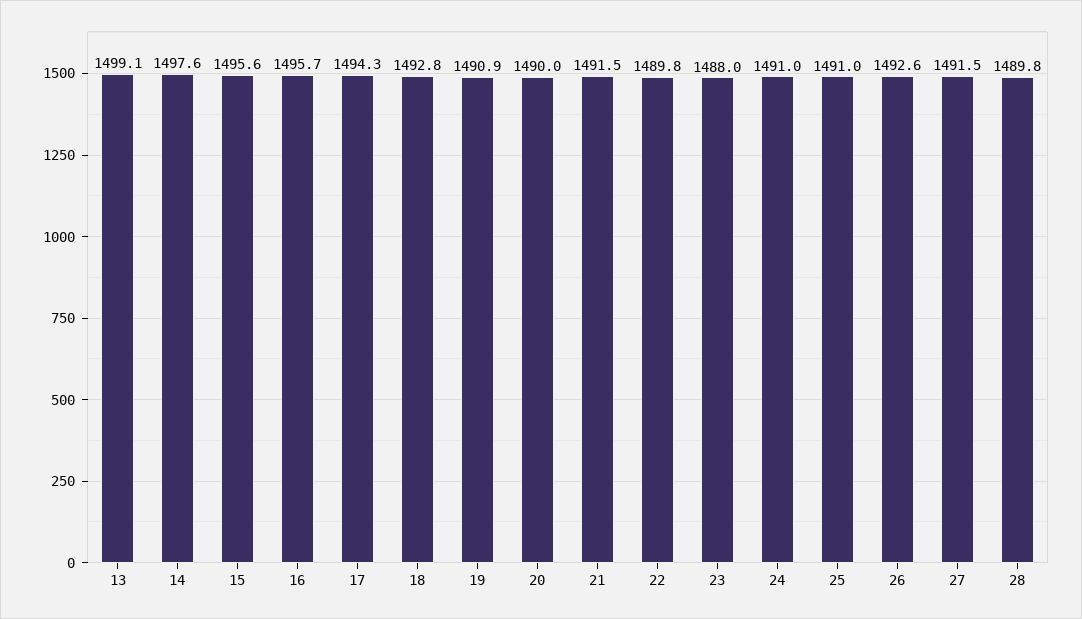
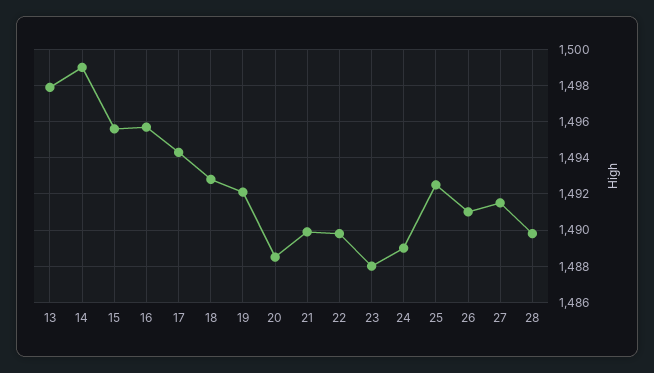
  {
-   "13": 1499.1,
+   "13": 1498,
-   "14": 1497.6,
+   "14": 1499,
    "15": 1495.6,
    "16": 1495.7,
    "17": 1494.3,
    "18": 1492.8,
-   "19": 1490.9,
+   "19": 1492,
-   "20": 1490,
+   "20": 1488.5,
-   "21": 1491.5,
+   "21": 1490,
    "22": 1489.8,
    "23": 1488,
-   "24": 1491,
+   "24": 1489,
-   "25": 1491,
+   "25": 1492.5,
-   "26": 1492.6,
+   "26": 1491,
    "27": 1491.5,
    "28": 1489.8
  }

